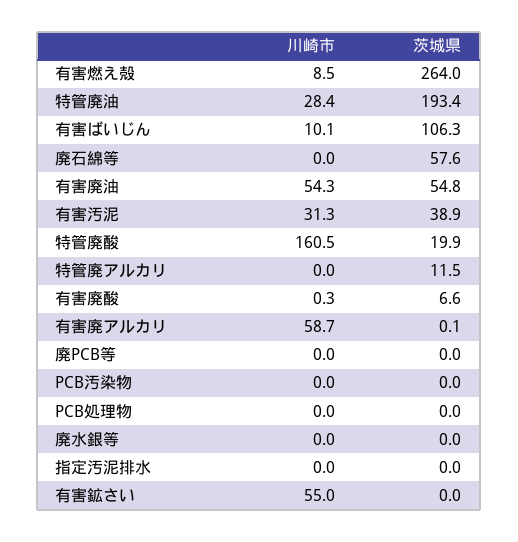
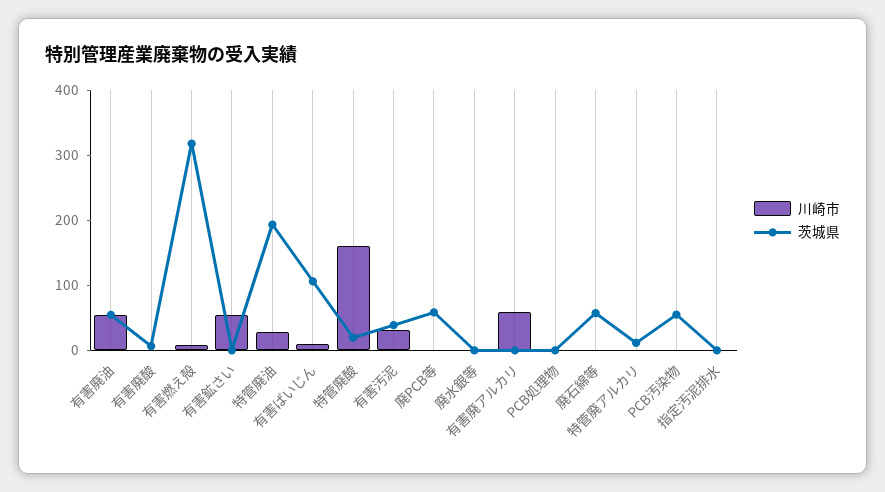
  {
    "川崎市": {
      "有害燃え殻": 8.5,
      "特管廃油": 28.4,
      "有害ばいじん": 10.1,
      "廃石綿等": 0,
      "有害廃油": 54.3,
      "有害汚泥": 31.3,
      "特管廃酸": 160.5,
      "特管廃アルカリ": 0,
      "有害廃酸": 0.3,
      "有害廃アルカリ": 58.7,
      "廃PCB等": 0,
      "PCB汚染物": 0,
      "PCB処理物": 0,
      "廃水銀等": 0,
      "指定汚泥排水": 0,
      "有害鉱さい": 55
    },
    "茨城県": {
-     "有害燃え殻": 264,
+     "有害燃え殻": 320,
      "特管廃油": 193.4,
      "有害ばいじん": 106.3,
      "廃石綿等": 57.6,
      "有害廃油": 54.8,
      "有害汚泥": 38.9,
      "特管廃酸": 19.9,
      "特管廃アルカリ": 11.5,
      "有害廃酸": 6.6,
      "有害廃アルカリ": 0.1,
-     "廃PCB等": 0,
+     "廃PCB等": 60,
-     "PCB汚染物": 0,
+     "PCB汚染物": 60,
      "PCB処理物": 0,
      "廃水銀等": 0,
      "指定汚泥排水": 0,
      "有害鉱さい": 0
    }
  }

